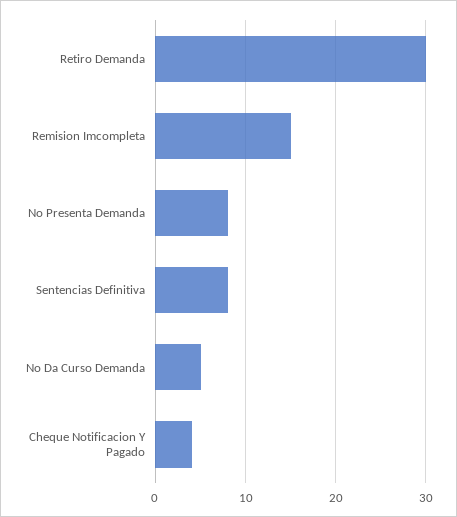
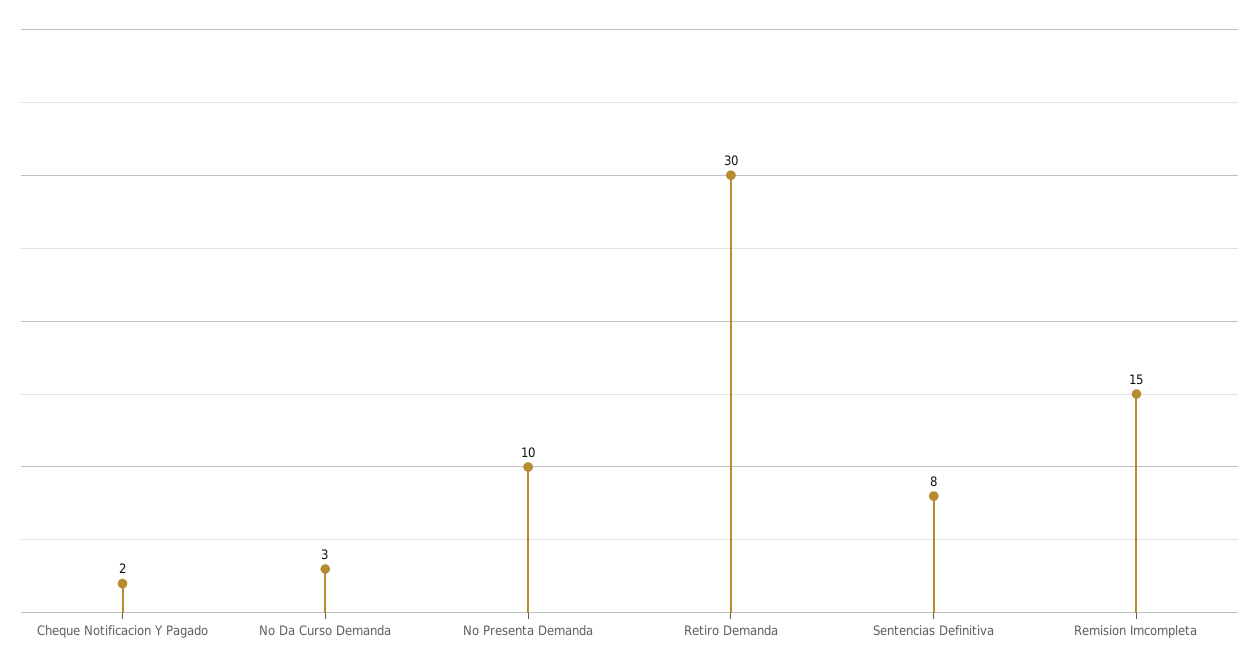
  {
    "Retiro Demanda": 30,
    "Remision Imcompleta": 15,
-   "No Presenta Demanda": 8,
+   "No Presenta Demanda": 10,
    "Sentencias Definitiva": 8,
-   "No Da Curso Demanda": 5,
+   "No Da Curso Demanda": 3,
-   "Cheque Notificacion Y Pagado": 4
+   "Cheque Notificacion Y Pagado": 2
  }

